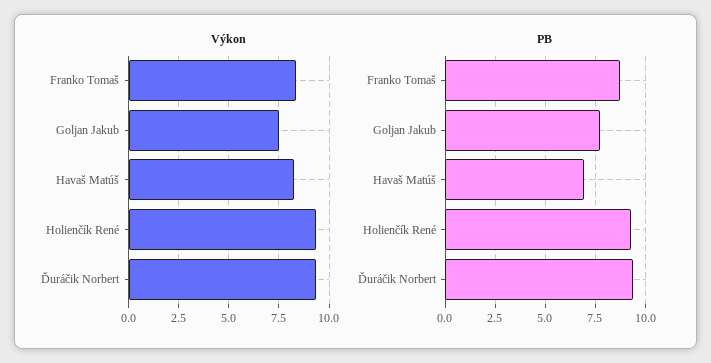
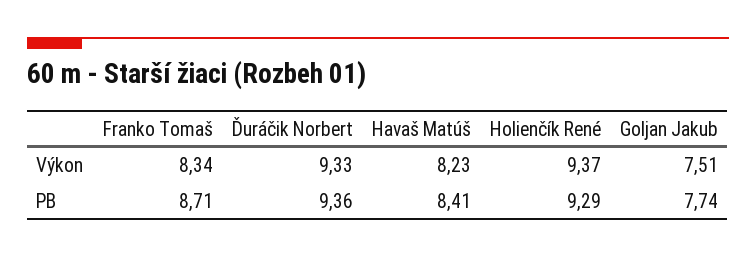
  {
    "Výkon": {
      "Franko Tomaš": 8.34,
      "Goljan Jakub": 7.51,
      "Havaš Matúš": 8.23,
      "Holienčík René": 9.37,
      "Ďuráčik Norbert": 9.33
    },
    "PB": {
      "Franko Tomaš": 8.71,
      "Goljan Jakub": 7.74,
-     "Havaš Matúš": 7,
+     "Havaš Matúš": 8.41,
      "Holienčík René": 9.29,
      "Ďuráčik Norbert": 9.36
    }
  }

